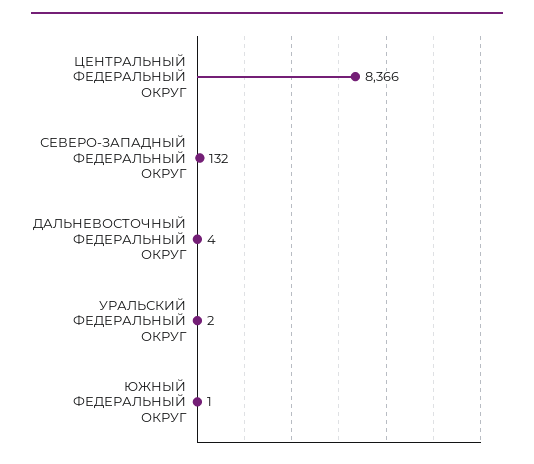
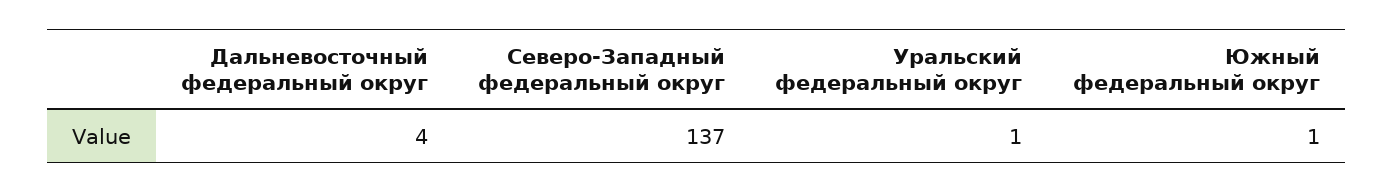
  {
-   "ЦЕНТРАЛЬНЫЙ ФЕДЕРАЛЬНЫЙ ОКРУГ": 8366,
-   "СЕВЕРО-ЗАПАДНЫЙ ФЕДЕРАЛЬНЫЙ ОКРУГ": 132,
+   "СЕВЕРО-ЗАПАДНЫЙ ФЕДЕРАЛЬНЫЙ ОКРУГ": 137,
    "ДАЛЬНЕВОСТОЧНЫЙ ФЕДЕРАЛЬНЫЙ ОКРУГ": 4,
-   "УРАЛЬСКИЙ ФЕДЕРАЛЬНЫЙ ОКРУГ": 2,
+   "УРАЛЬСКИЙ ФЕДЕРАЛЬНЫЙ ОКРУГ": 1,
    "ЮЖНЫЙ ФЕДЕРАЛЬНЫЙ ОКРУГ": 1
  }

